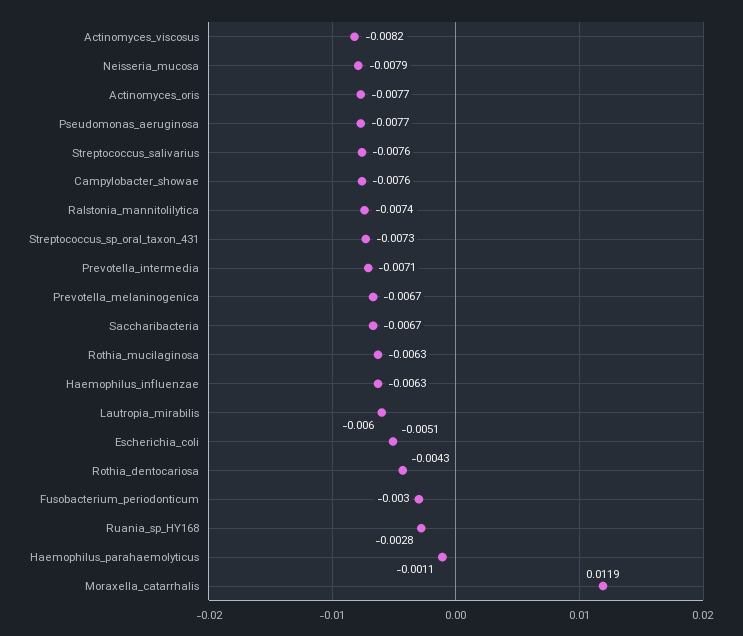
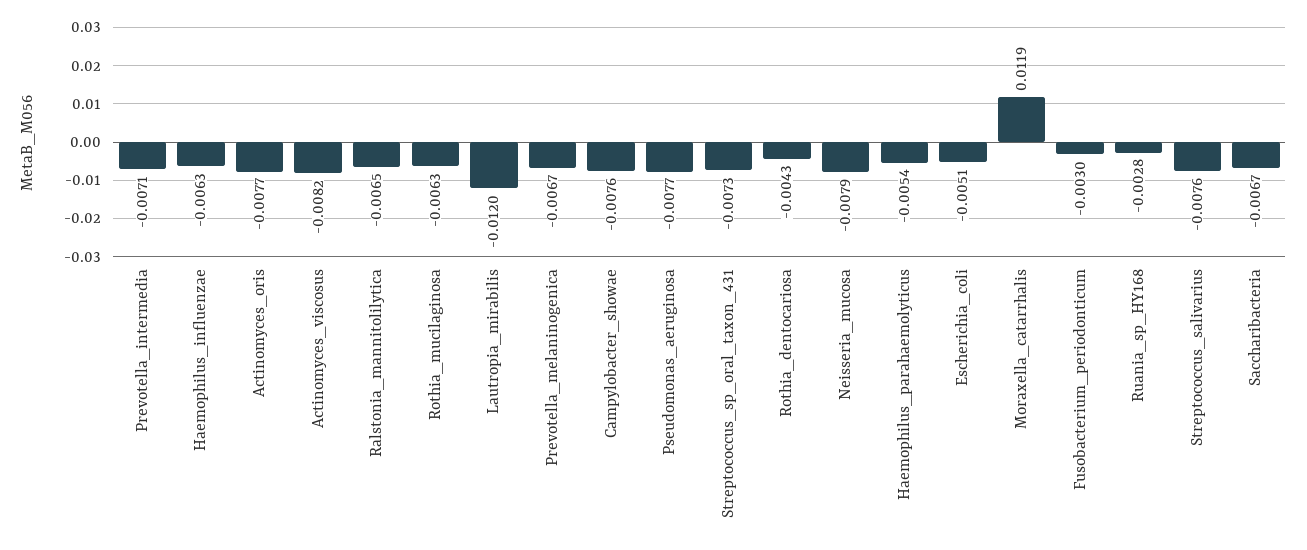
  {
    "Actinomyces_viscosus": -0.0082,
    "Neisseria_mucosa": -0.0079,
    "Actinomyces_oris": -0.0077,
    "Pseudomonas_aeruginosa": -0.0077,
    "Streptococcus_salivarius": -0.0076,
    "Campylobacter_showae": -0.0076,
-   "Ralstonia_mannitolilytica": -0.0074,
+   "Ralstonia_mannitolilytica": -0.0065,
    "Streptococcus_sp_oral_taxon_431": -0.0073,
    "Prevotella_intermedia": -0.0071,
    "Prevotella_melaninogenica": -0.0067,
    "Saccharibacteria": -0.0067,
    "Rothia_mucilaginosa": -0.0063,
    "Haemophilus_influenzae": -0.0063,
-   "Lautropia_mirabilis": -0.006,
+   "Lautropia_mirabilis": -0.012,
    "Escherichia_coli": -0.0051,
    "Rothia_dentocariosa": -0.0043,
    "Fusobacterium_periodonticum": -0.003,
    "Ruania_sp_HY168": -0.0028,
-   "Haemophilus_parahaemolyticus": -0.0011,
+   "Haemophilus_parahaemolyticus": -0.0054,
    "Moraxella_catarrhalis": 0.0119
  }

